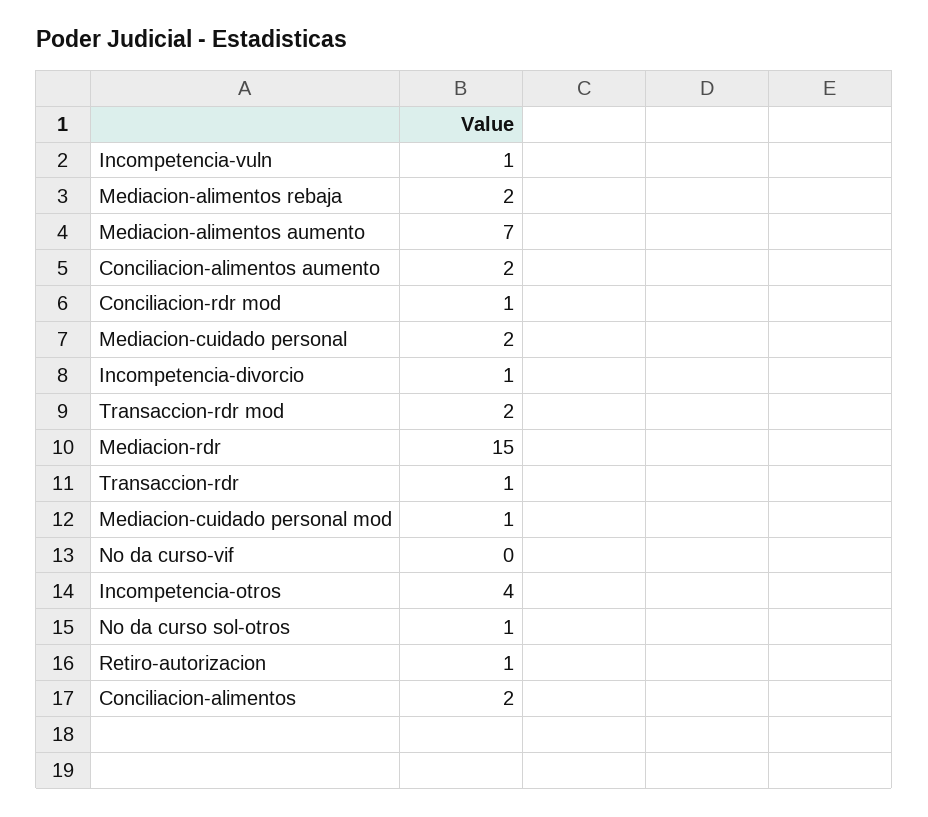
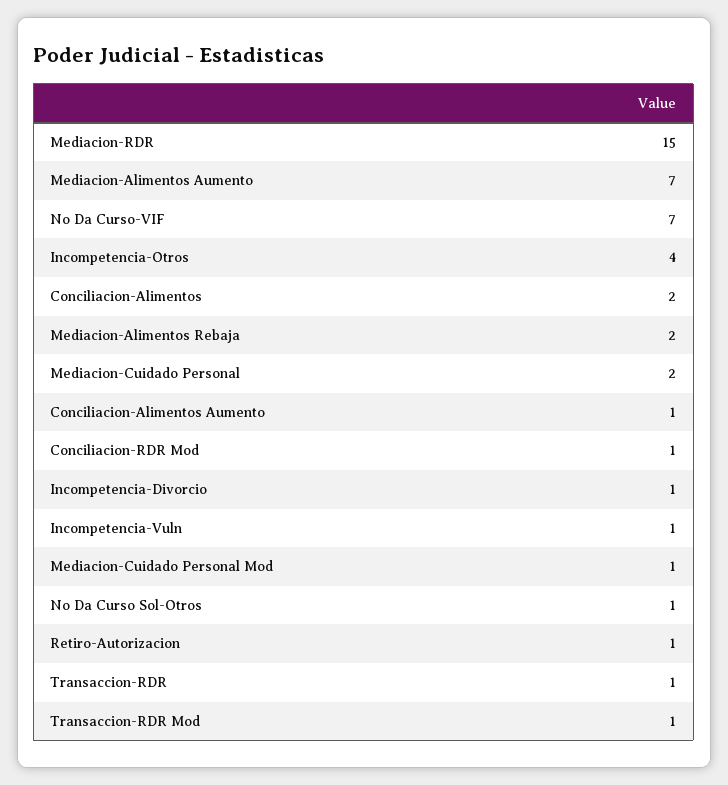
  {
    "Incompetencia-vuln": 1,
    "Mediacion-alimentos rebaja": 2,
    "Mediacion-alimentos aumento": 7,
-   "Conciliacion-alimentos aumento": 2,
+   "Conciliacion-alimentos aumento": 1,
    "Conciliacion-rdr mod": 1,
    "Mediacion-cuidado personal": 2,
    "Incompetencia-divorcio": 1,
-   "Transaccion-rdr mod": 2,
+   "Transaccion-rdr mod": 1,
    "Mediacion-rdr": 15,
    "Transaccion-rdr": 1,
    "Mediacion-cuidado personal mod": 1,
-   "No da curso-vif": 0,
+   "No da curso-vif": 7,
    "Incompetencia-otros": 4,
    "No da curso sol-otros": 1,
    "Retiro-autorizacion": 1,
    "Conciliacion-alimentos": 2
  }

